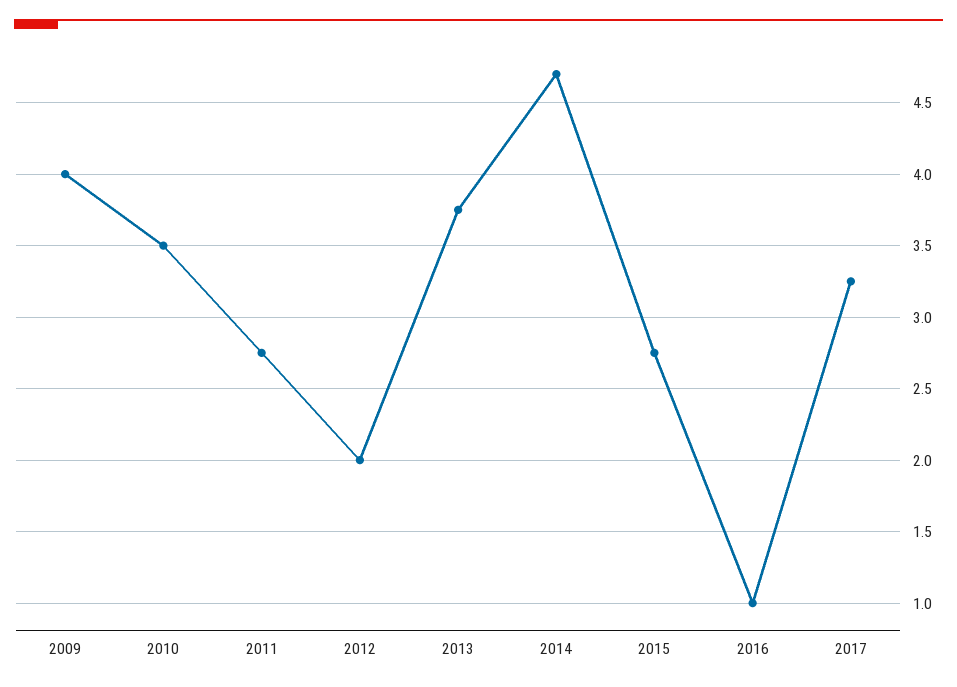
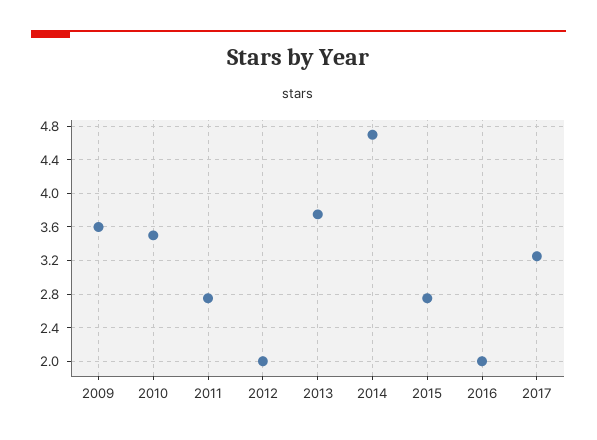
  {
-   "2009": 4,
+   "2009": 3.6,
    "2010": 3.5,
    "2011": 2.75,
    "2012": 2,
    "2013": 3.75,
    "2014": 4.7,
    "2015": 2.75,
-   "2016": 1,
+   "2016": 2,
    "2017": 3.25
  }

